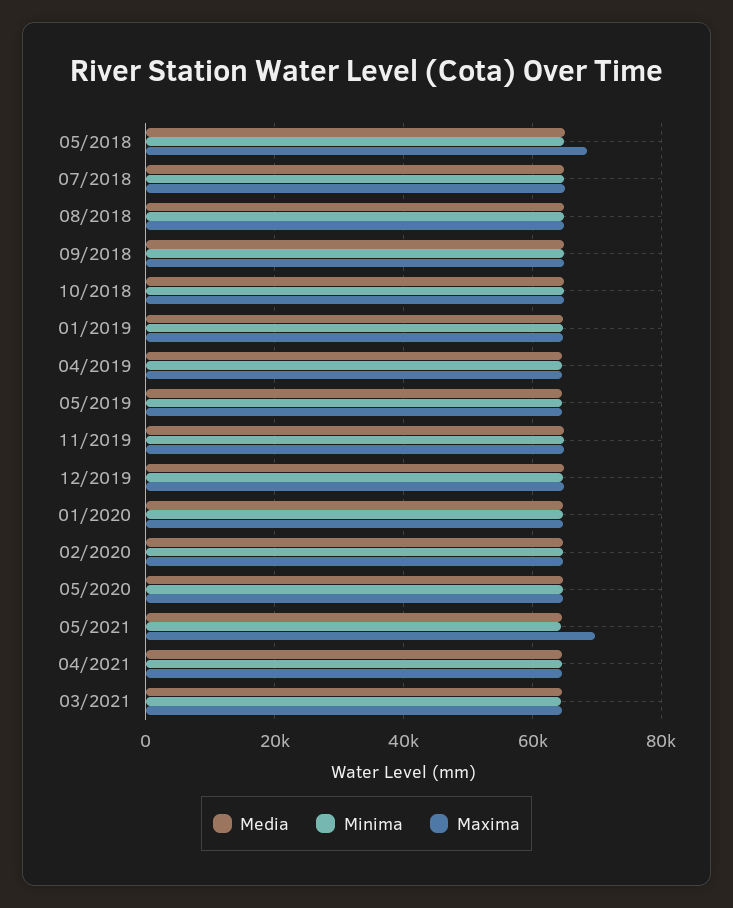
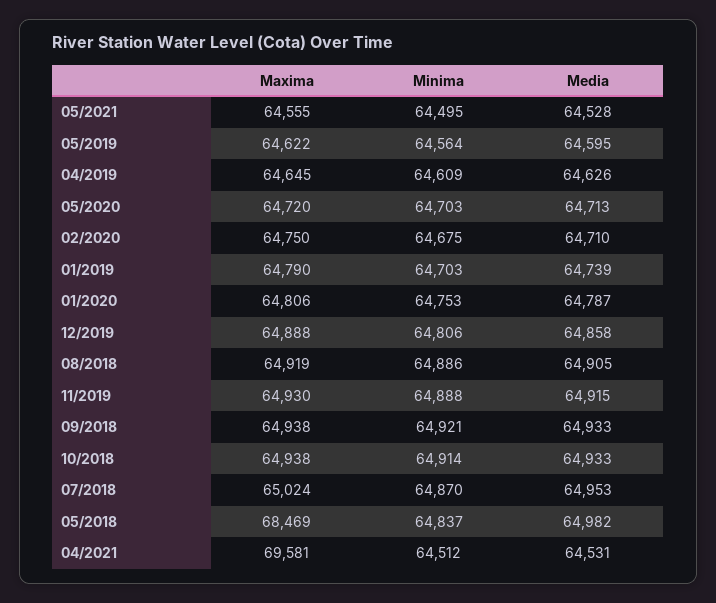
  {
    "Media": {
      "05/2018": 64982,
      "07/2018": 64953,
      "08/2018": 64905,
      "09/2018": 64933,
      "10/2018": 64933,
      "01/2019": 64739,
      "04/2019": 64626,
      "05/2019": 64595,
      "11/2019": 64915,
      "12/2019": 64858,
      "01/2020": 64787,
      "02/2020": 64710,
      "05/2020": 64713,
      "05/2021": 64528,
-     "04/2021": 64531,
+     "04/2021": 64531
-     "03/2021": 64000
    },
    "Minima": {
      "05/2018": 64837,
      "07/2018": 64870,
      "08/2018": 64886,
      "09/2018": 64921,
      "10/2018": 64914,
      "01/2019": 64703,
      "04/2019": 64609,
      "05/2019": 64564,
      "11/2019": 64888,
      "12/2019": 64806,
      "01/2020": 64753,
      "02/2020": 64675,
      "05/2020": 64703,
      "05/2021": 64495,
-     "04/2021": 64512,
+     "04/2021": 64512
-     "03/2021": 64000
    },
    "Maxima": {
      "05/2018": 68469,
      "07/2018": 65024,
      "08/2018": 64919,
      "09/2018": 64938,
      "10/2018": 64938,
      "01/2019": 64790,
      "04/2019": 64645,
      "05/2019": 64622,
      "11/2019": 64930,
      "12/2019": 64888,
      "01/2020": 64806,
      "02/2020": 64750,
      "05/2020": 64720,
-     "05/2021": 70000,
+     "05/2021": 64555,
-     "04/2021": 64000,
+     "04/2021": 69581
-     "03/2021": 64000
    }
  }

